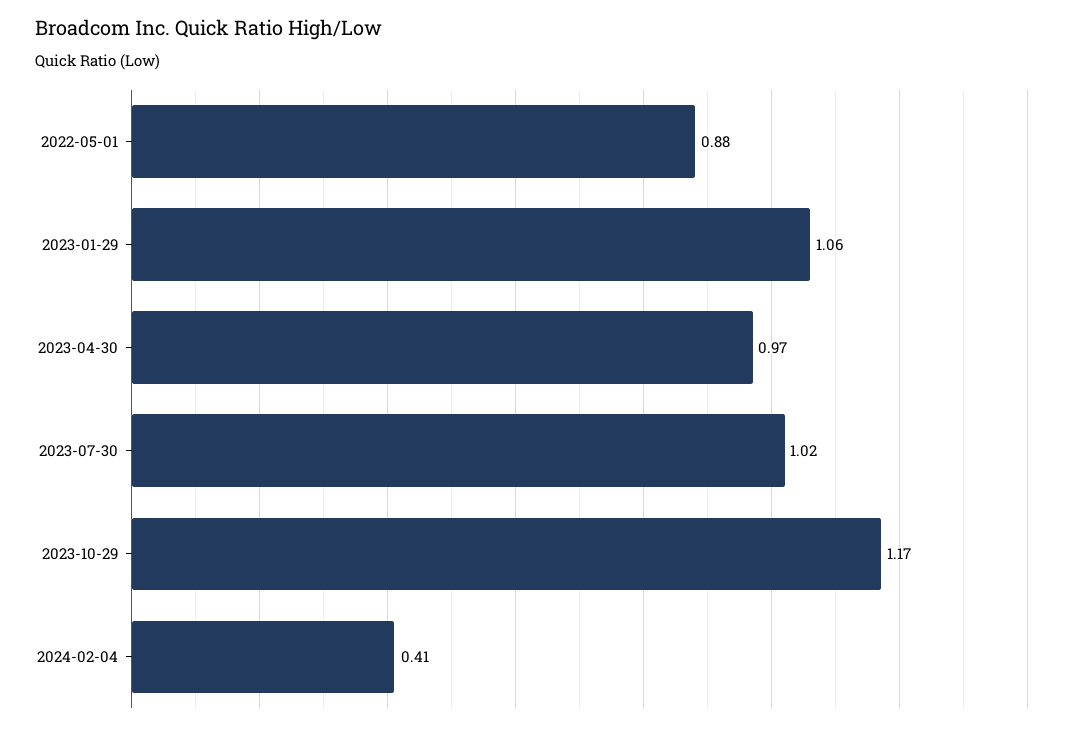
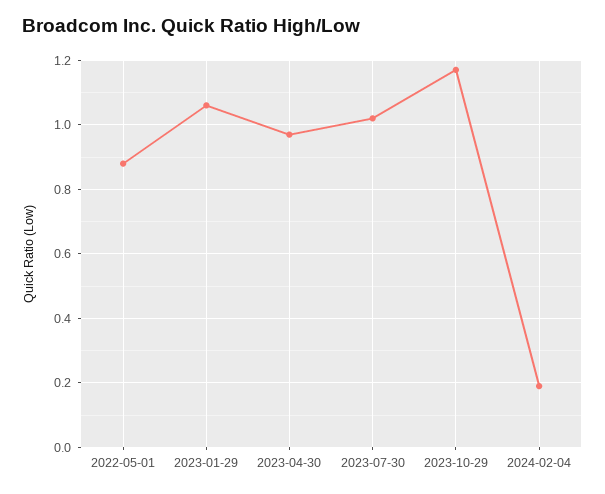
  {
    "2022-05-01": 0.88,
    "2023-01-29": 1.06,
    "2023-04-30": 0.97,
    "2023-07-30": 1.02,
    "2023-10-29": 1.17,
-   "2024-02-04": 0.41
+   "2024-02-04": 0.2
  }

